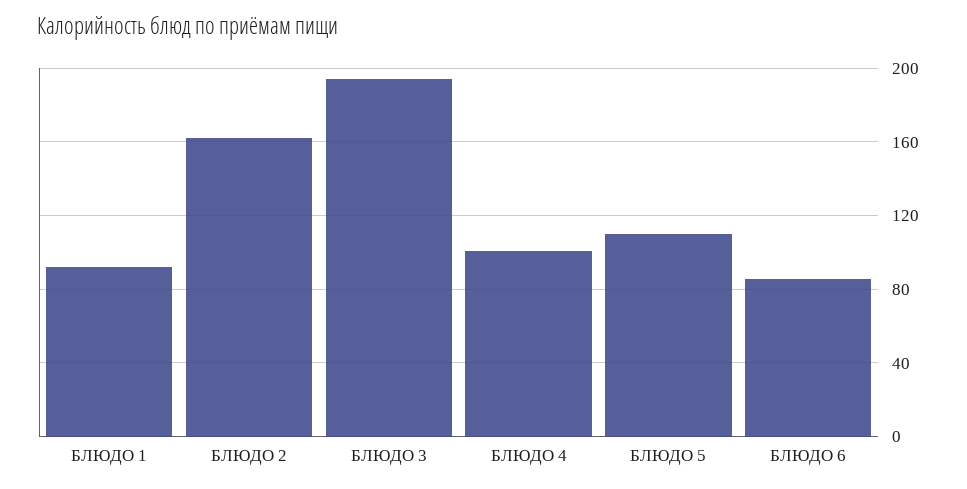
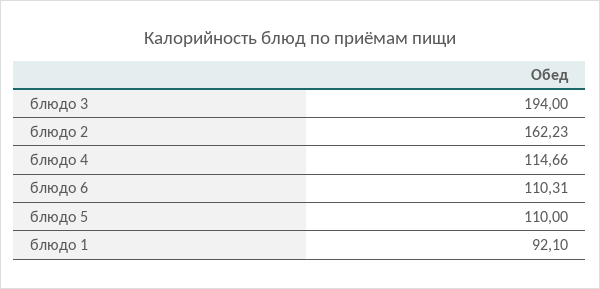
  {
    "БЛЮДО 1": 92.1,
    "БЛЮДО 2": 162.23,
    "БЛЮДО 3": 194,
-   "БЛЮДО 4": 100,
+   "БЛЮДО 4": 114.66,
    "БЛЮДО 5": 110,
-   "БЛЮДО 6": 85
+   "БЛЮДО 6": 110.31
  }

